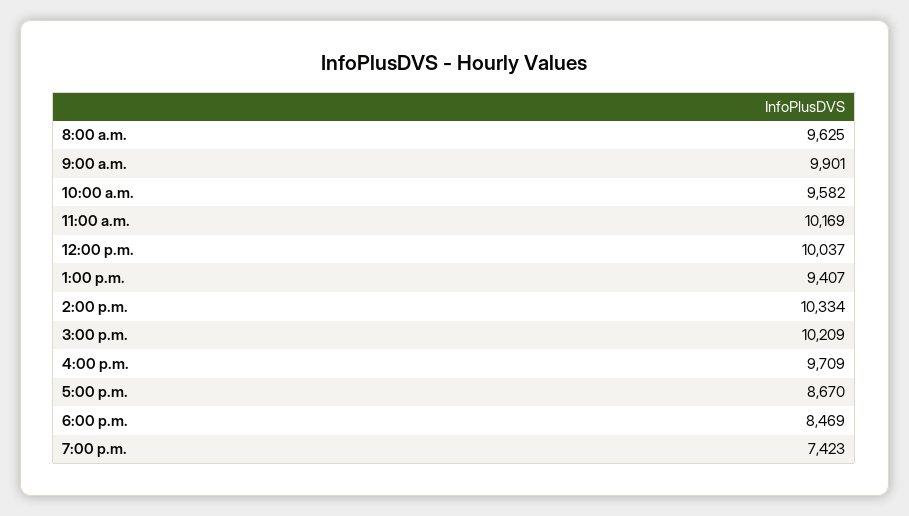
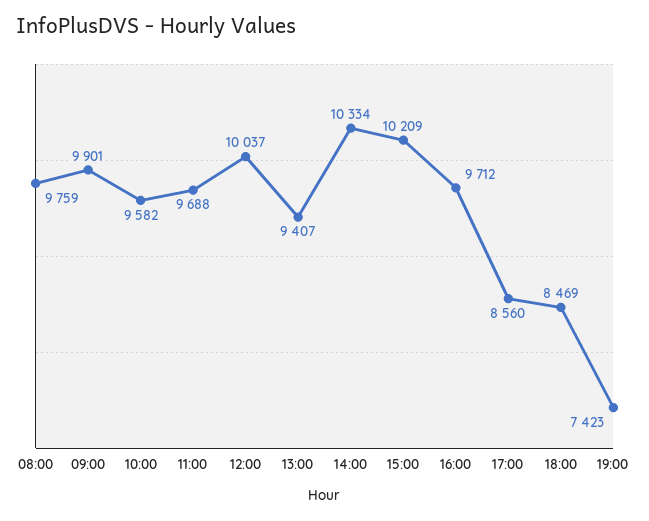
  {
-   "8:00 a.m.": 9625,
+   "8:00 a.m.": 9759,
    "9:00 a.m.": 9901,
    "10:00 a.m.": 9582,
-   "11:00 a.m.": 10169,
+   "11:00 a.m.": 9688,
    "12:00 p.m.": 10037,
    "1:00 p.m.": 9407,
    "2:00 p.m.": 10334,
    "3:00 p.m.": 10209,
-   "4:00 p.m.": 9709,
+   "4:00 p.m.": 9712,
-   "5:00 p.m.": 8670,
+   "5:00 p.m.": 8560,
    "6:00 p.m.": 8469,
    "7:00 p.m.": 7423
  }

